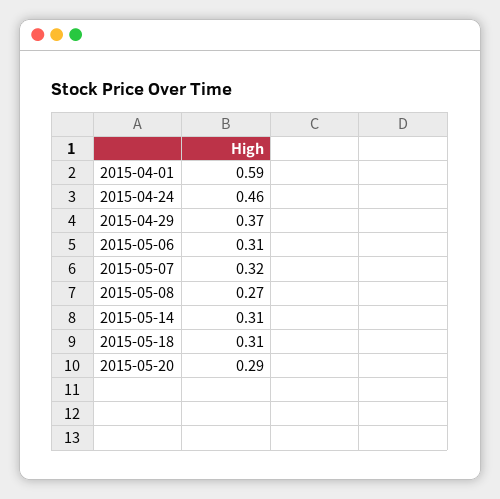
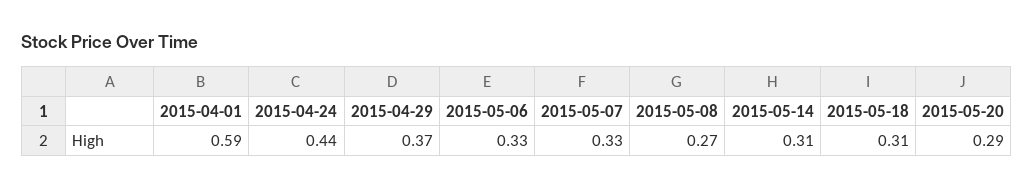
  {
    "2015-04-01": 0.59,
-   "2015-04-24": 0.46,
+   "2015-04-24": 0.44,
    "2015-04-29": 0.37,
-   "2015-05-06": 0.31,
+   "2015-05-06": 0.33,
-   "2015-05-07": 0.32,
+   "2015-05-07": 0.33,
    "2015-05-08": 0.27,
    "2015-05-14": 0.31,
    "2015-05-18": 0.31,
    "2015-05-20": 0.29
  }

